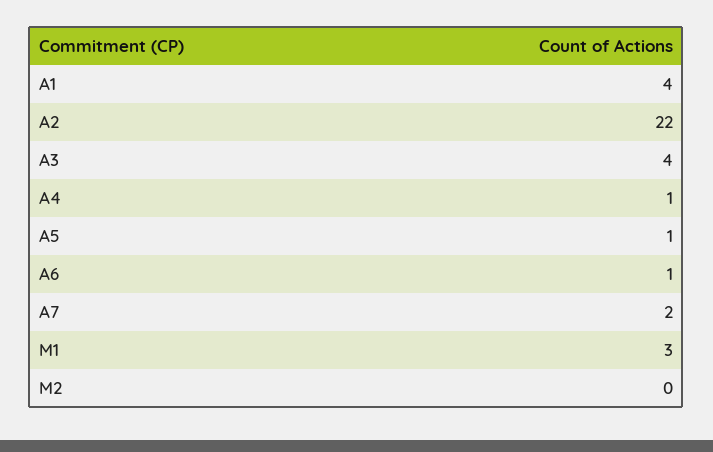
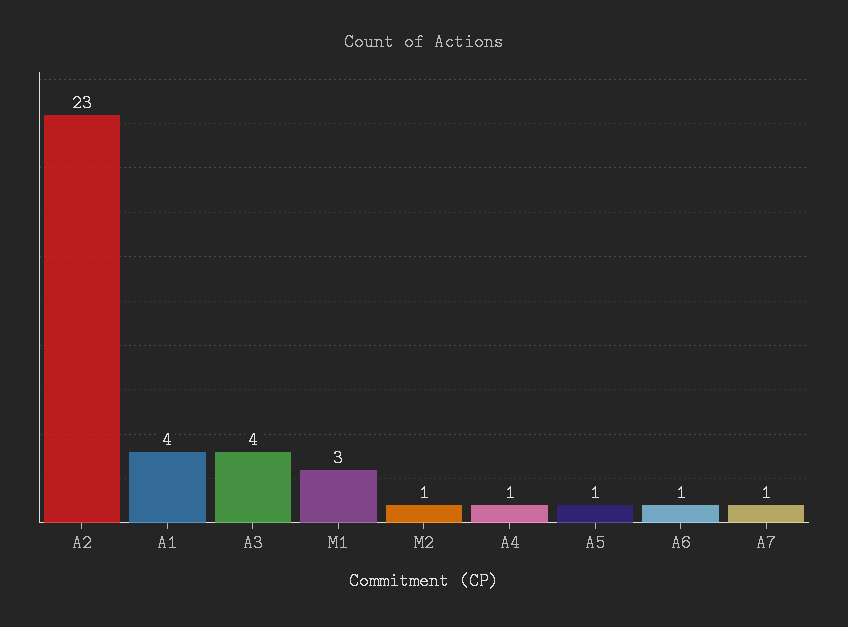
  {
    "A1": 4,
-   "A2": 22,
+   "A2": 23,
    "A3": 4,
    "A4": 1,
    "A5": 1,
    "A6": 1,
-   "A7": 2,
+   "A7": 1,
    "M1": 3,
-   "M2": 0
+   "M2": 1
  }

